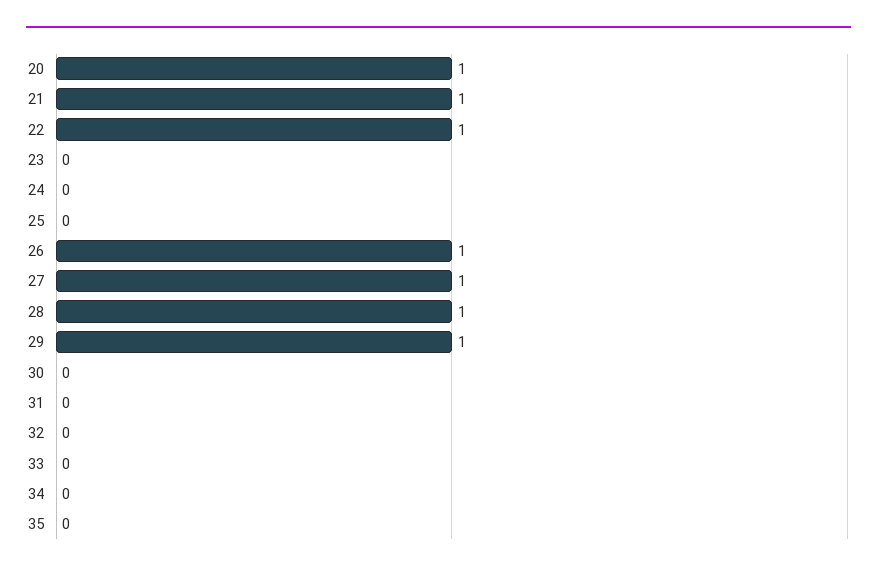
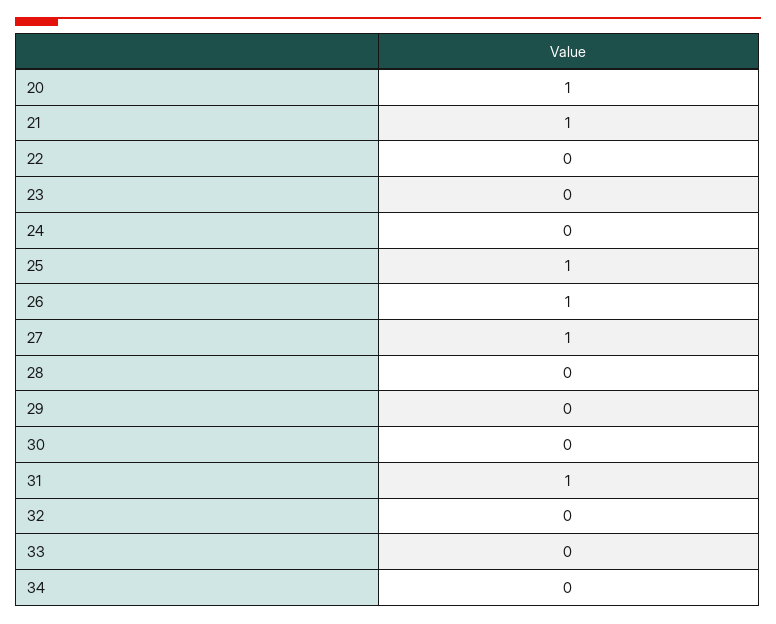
  {
    "20": 1,
    "21": 1,
-   "22": 1,
+   "22": 0,
    "23": 0,
    "24": 0,
-   "25": 0,
+   "25": 1,
    "26": 1,
    "27": 1,
-   "28": 1,
+   "28": 0,
-   "29": 1,
+   "29": 0,
    "30": 0,
-   "31": 0,
+   "31": 1,
    "32": 0,
    "33": 0,
-   "34": 0,
+   "34": 0
-   "35": 0
  }

